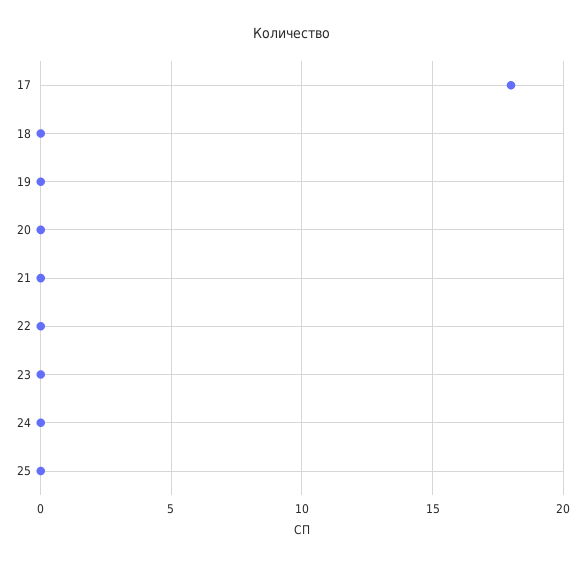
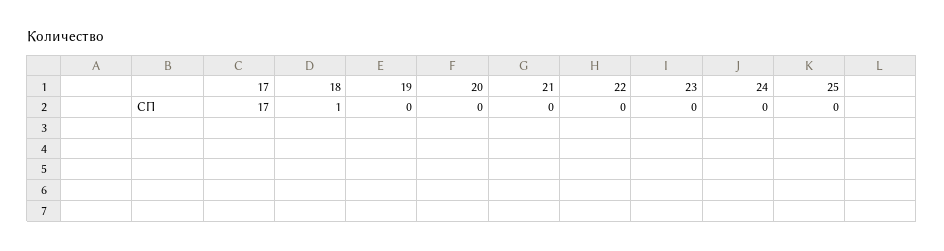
  {
-   "17": 18,
+   "17": 17,
-   "18": 0,
+   "18": 1,
    "19": 0,
    "20": 0,
    "21": 0,
    "22": 0,
    "23": 0,
    "24": 0,
    "25": 0
  }

